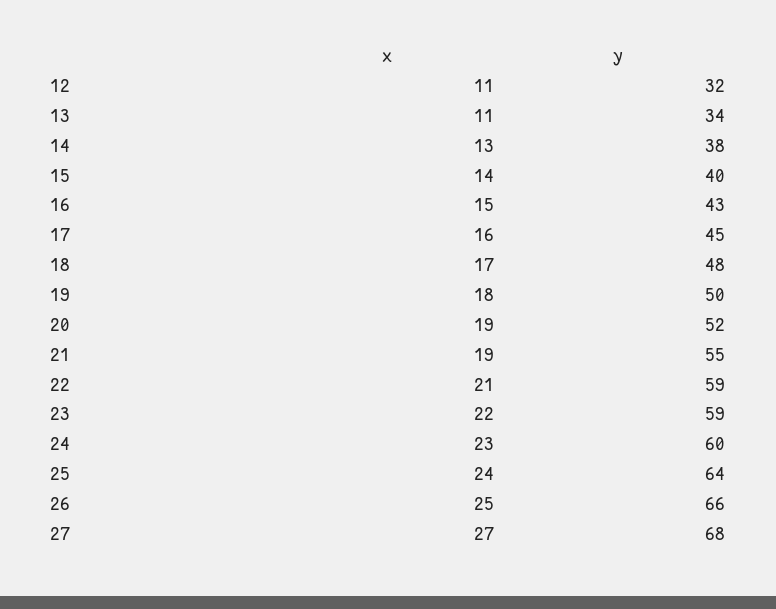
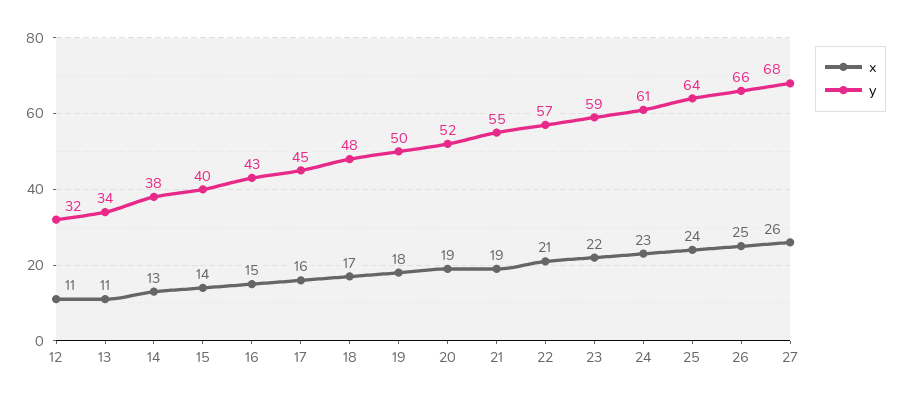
  {
    "x": {
      "12": 11,
      "13": 11,
      "14": 13,
      "15": 14,
      "16": 15,
      "17": 16,
      "18": 17,
      "19": 18,
      "20": 19,
      "21": 19,
      "22": 21,
      "23": 22,
      "24": 23,
      "25": 24,
      "26": 25,
-     "27": 27
+     "27": 26
    },
    "y": {
      "12": 32,
      "13": 34,
      "14": 38,
      "15": 40,
      "16": 43,
      "17": 45,
      "18": 48,
      "19": 50,
      "20": 52,
      "21": 55,
-     "22": 59,
+     "22": 57,
      "23": 59,
-     "24": 60,
+     "24": 61,
      "25": 64,
      "26": 66,
      "27": 68
    }
  }

